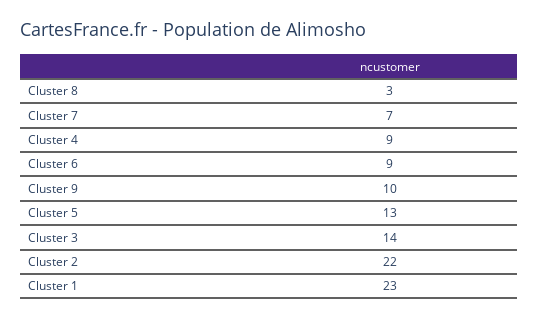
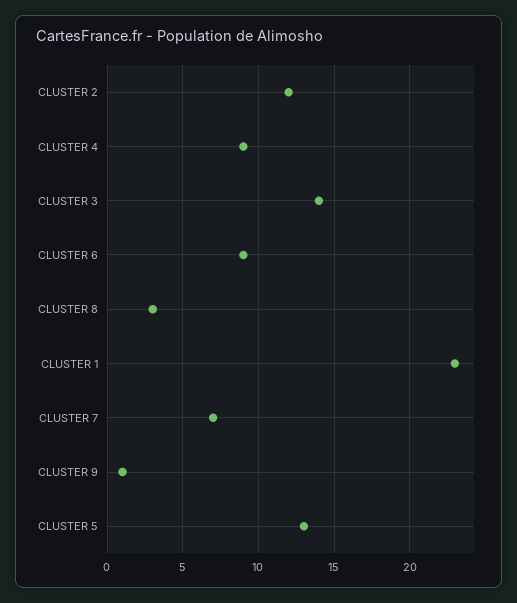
  {
    "Cluster 8": 3,
    "Cluster 7": 7,
    "Cluster 4": 9,
    "Cluster 6": 9,
-   "Cluster 9": 10,
+   "Cluster 9": 1,
    "Cluster 5": 13,
    "Cluster 3": 14,
-   "Cluster 2": 22,
+   "Cluster 2": 12,
    "Cluster 1": 23
  }

